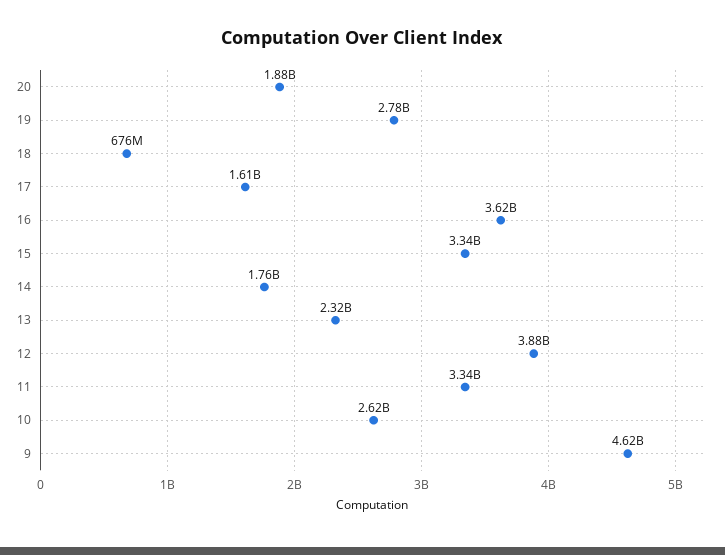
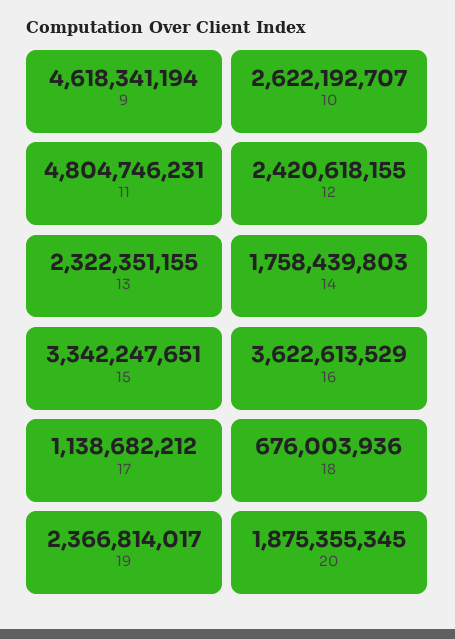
  {
    "20": 1875355345,
-   "19": 2780000000,
+   "19": 2366814017,
    "18": 676003936,
-   "17": 1610000000,
+   "17": 1138682212,
    "16": 3622613529,
    "15": 3342247651,
    "14": 1758439803,
    "13": 2322351155,
-   "12": 3880000000,
+   "12": 2420618155,
-   "11": 3340000000,
+   "11": 4804746231,
    "10": 2622192707,
    "9": 4618341194
  }

